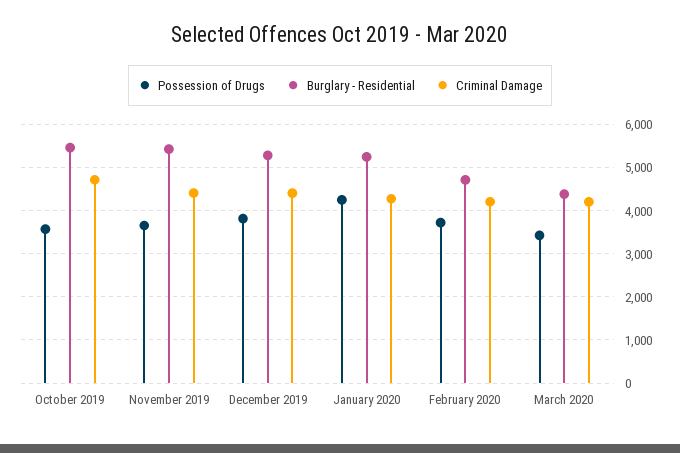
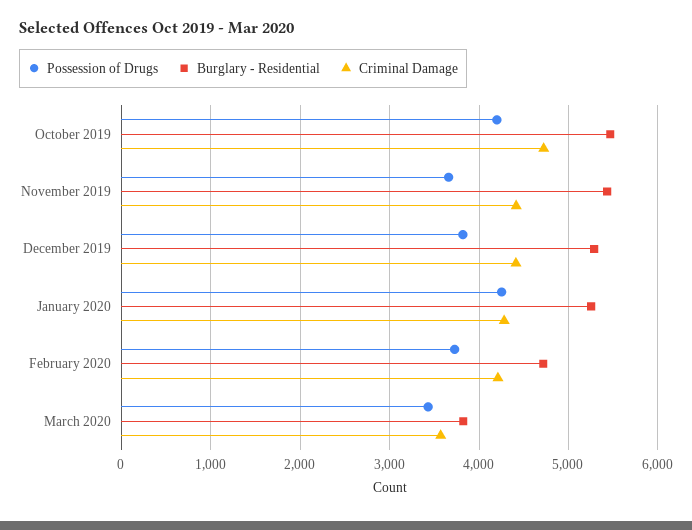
  {
    "Possession of Drugs": {
-     "October 2019": 3600,
+     "October 2019": 4200,
      "November 2019": 3700,
      "December 2019": 3800,
      "January 2020": 4300,
      "February 2020": 3700,
      "March 2020": 3400
    },
    "Burglary - Residential": {
      "October 2019": 5500,
      "November 2019": 5400,
      "December 2019": 5300,
      "January 2020": 5300,
      "February 2020": 4700,
-     "March 2020": 4400
+     "March 2020": 3800
    },
    "Criminal Damage": {
      "October 2019": 4700,
      "November 2019": 4400,
      "December 2019": 4400,
      "January 2020": 4300,
      "February 2020": 4200,
-     "March 2020": 4200
+     "March 2020": 3600
    }
  }

